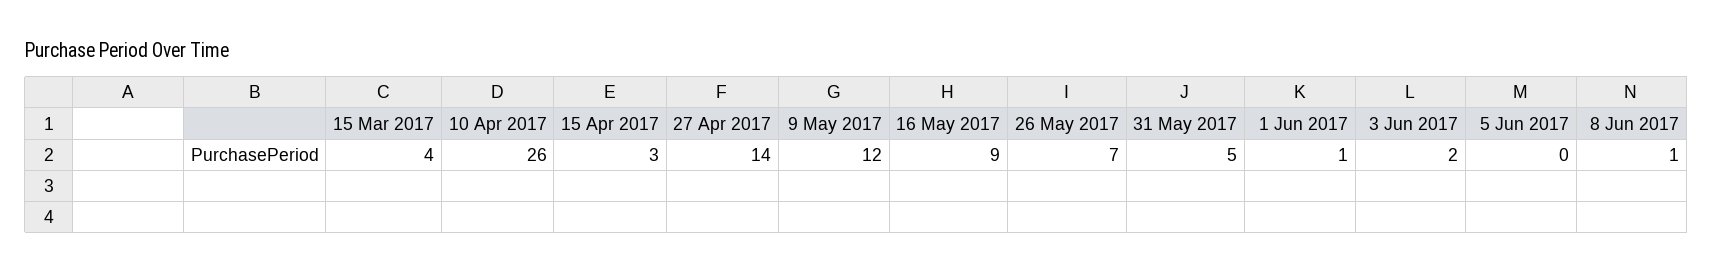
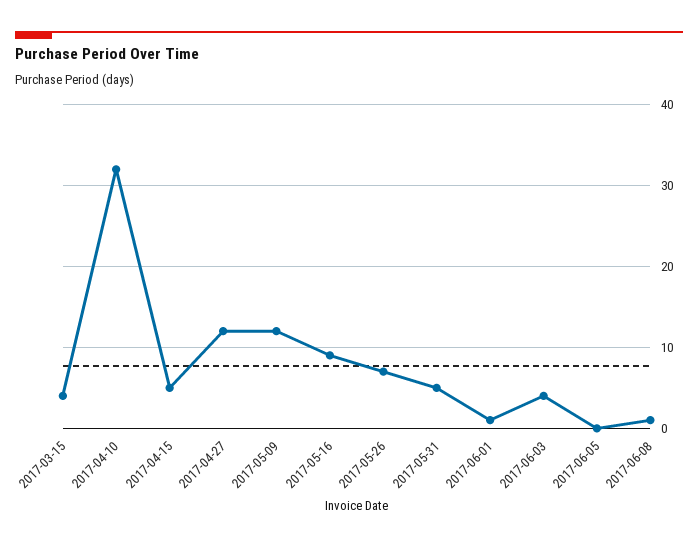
  {
    "15 Mar 2017": 4,
-   "10 Apr 2017": 26,
+   "10 Apr 2017": 32,
-   "15 Apr 2017": 3,
+   "15 Apr 2017": 5,
-   "27 Apr 2017": 14,
+   "27 Apr 2017": 12,
    "9 May 2017": 12,
    "16 May 2017": 9,
    "26 May 2017": 7,
    "31 May 2017": 5,
    "1 Jun 2017": 1,
-   "3 Jun 2017": 2,
+   "3 Jun 2017": 4,
    "5 Jun 2017": 0,
    "8 Jun 2017": 1
  }

